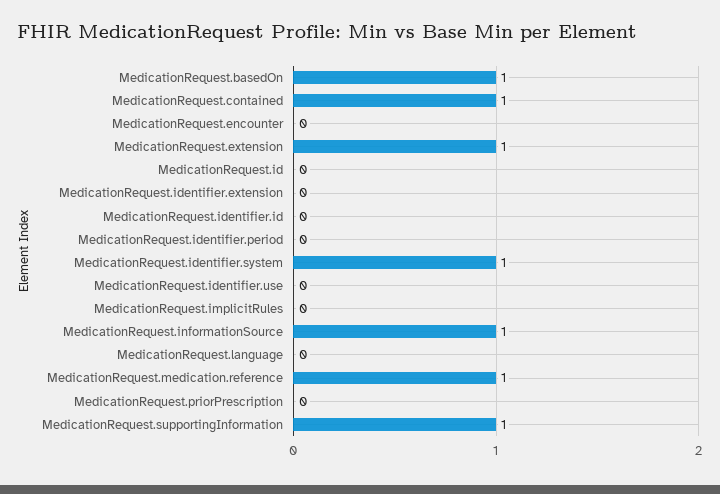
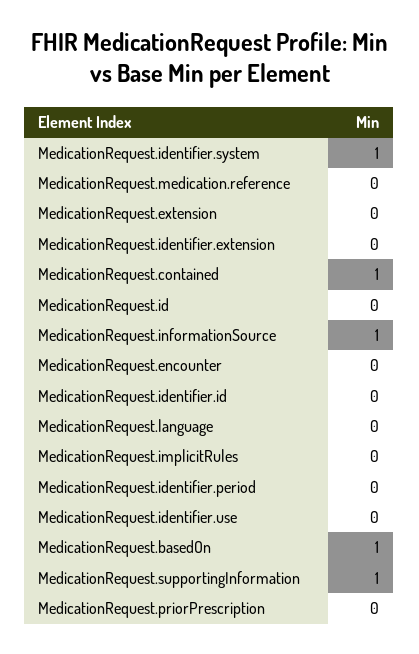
  {
    "MedicationRequest.basedOn": 1,
    "MedicationRequest.contained": 1,
    "MedicationRequest.encounter": 0,
-   "MedicationRequest.extension": 1,
+   "MedicationRequest.extension": 0,
    "MedicationRequest.id": 0,
    "MedicationRequest.identifier.extension": 0,
    "MedicationRequest.identifier.id": 0,
    "MedicationRequest.identifier.period": 0,
    "MedicationRequest.identifier.system": 1,
    "MedicationRequest.identifier.use": 0,
    "MedicationRequest.implicitRules": 0,
    "MedicationRequest.informationSource": 1,
    "MedicationRequest.language": 0,
-   "MedicationRequest.medication.reference": 1,
+   "MedicationRequest.medication.reference": 0,
    "MedicationRequest.priorPrescription": 0,
    "MedicationRequest.supportingInformation": 1
  }

